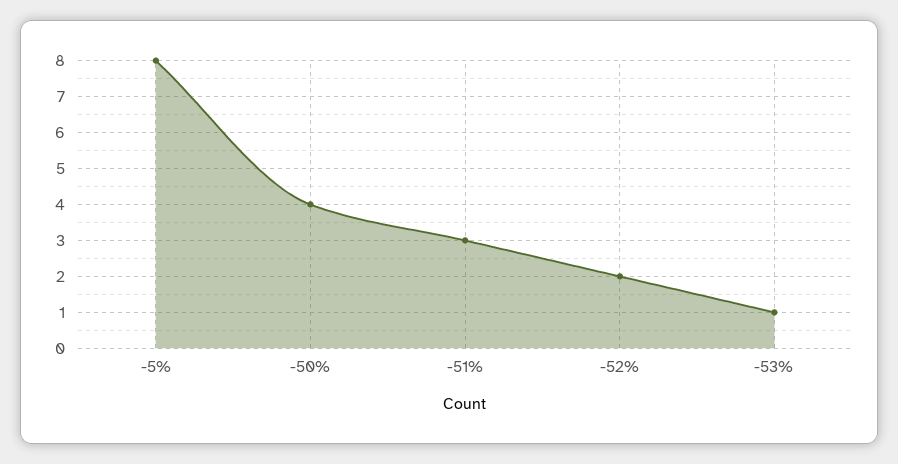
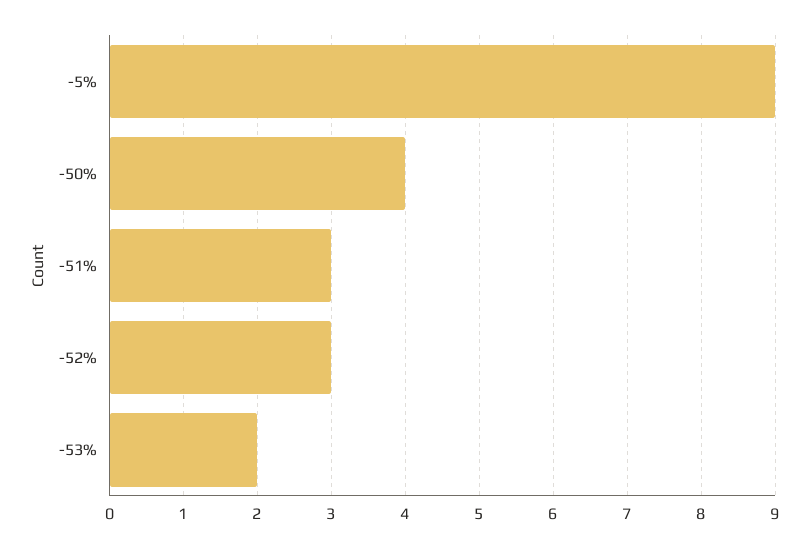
  {
-   "-5%": 8,
+   "-5%": 9,
    "-50%": 4,
    "-51%": 3,
-   "-52%": 2,
+   "-52%": 3,
-   "-53%": 1
+   "-53%": 2
  }

